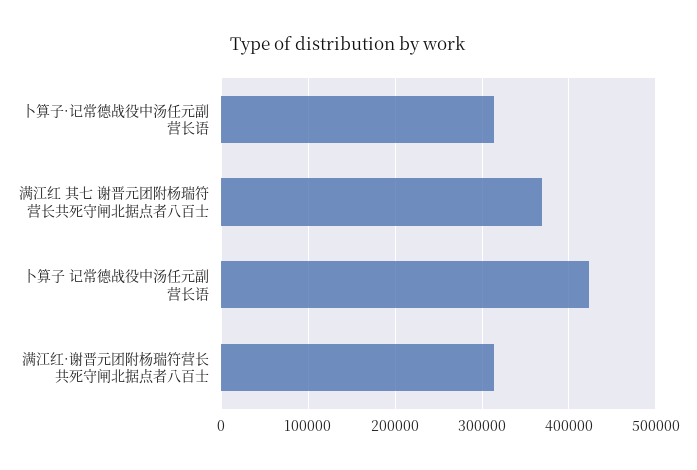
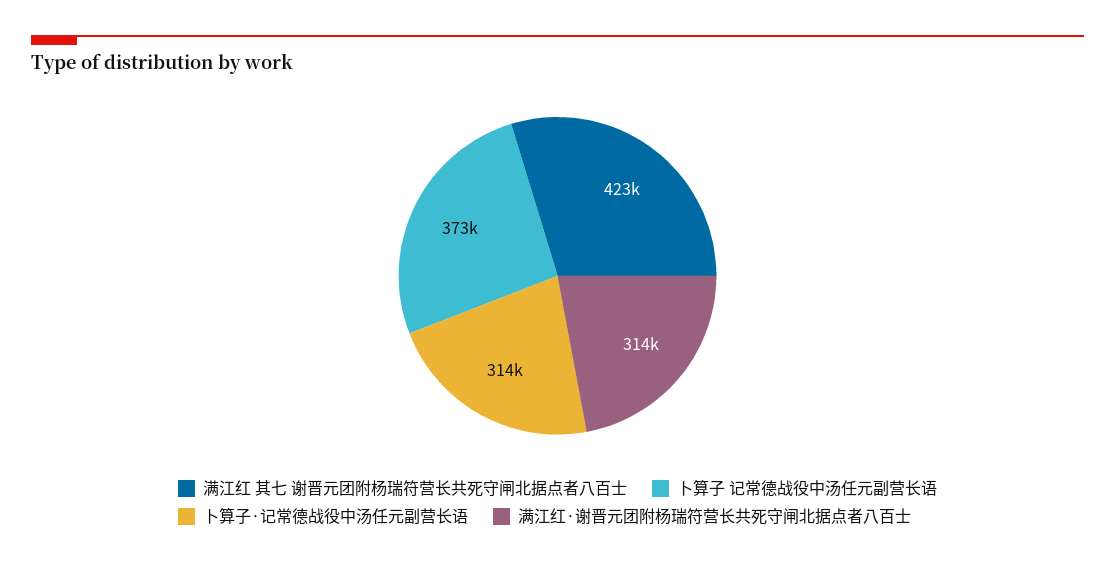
  {
    "卜算子·记常德战役中汤任元副营长语": 314000,
-   "满江红 其七 谢晋元团附杨瑞符营长共死守闸北据点者八百士": 370000,
+   "满江红 其七 谢晋元团附杨瑞符营长共死守闸北据点者八百士": 423000,
-   "卜算子 记常德战役中汤任元副营长语": 420000,
+   "卜算子 记常德战役中汤任元副营长语": 373000,
    "满江红·谢晋元团附杨瑞符营长共死守闸北据点者八百士": 314000
  }

